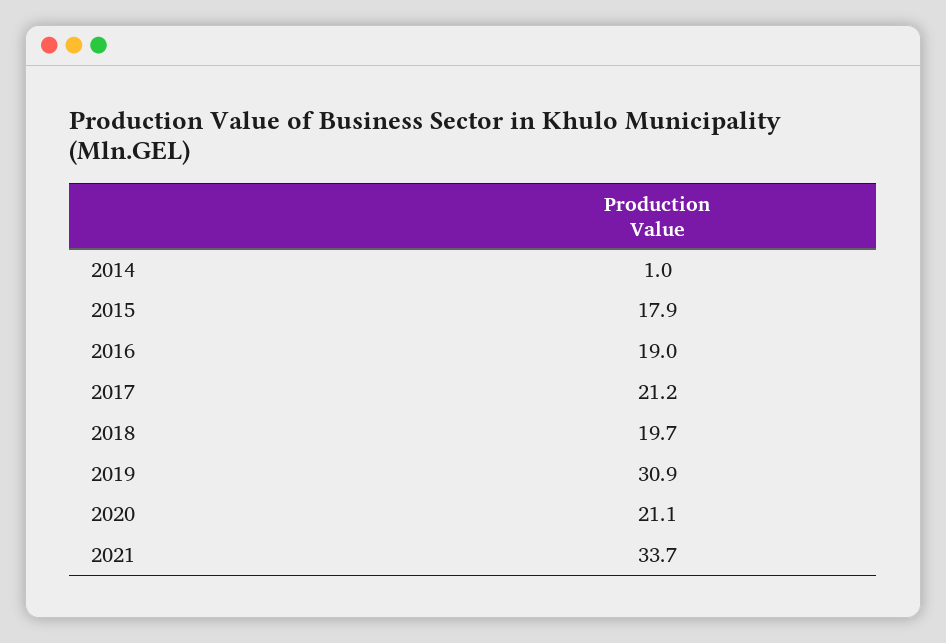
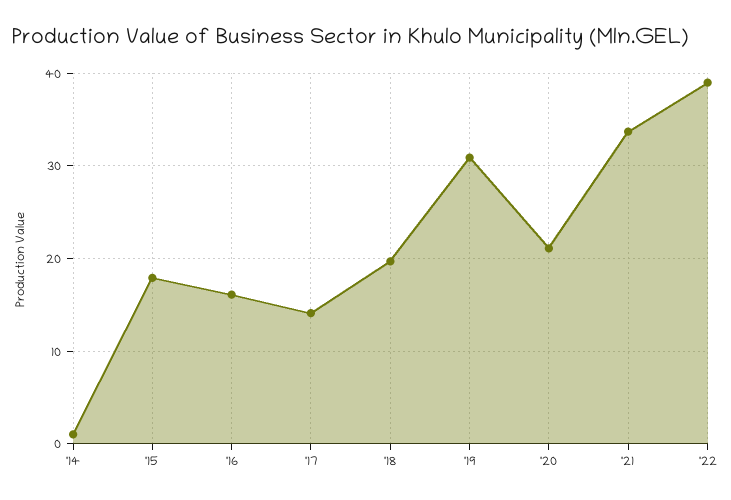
  {
    "2014": 1,
    "2015": 17.9,
-   "2016": 19,
+   "2016": 16,
-   "2017": 21.2,
+   "2017": 14,
    "2018": 19.7,
    "2019": 30.9,
    "2020": 21.1,
-   "2021": 33.7
+   "2021": 33.7,
+   "'22": 39
  }

